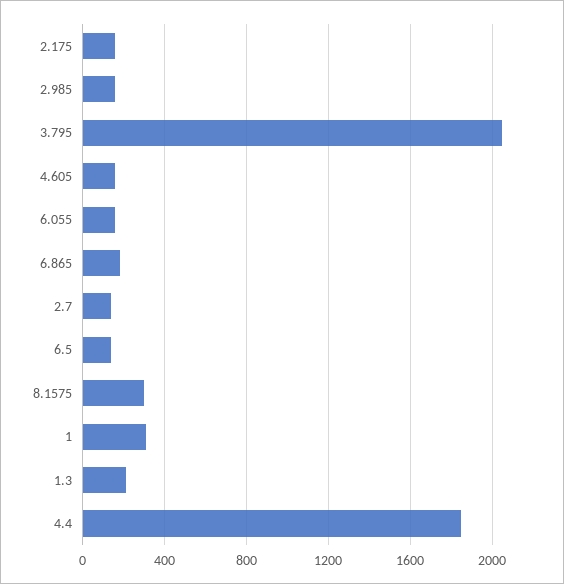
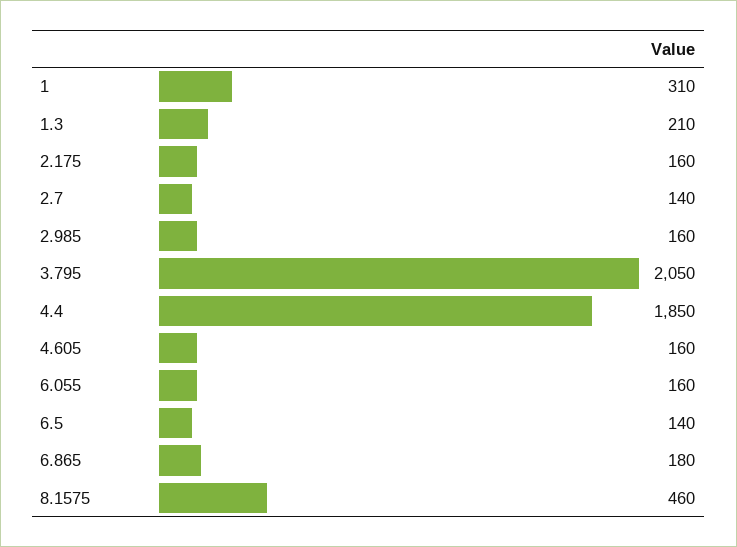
  {
    "2.175": 160,
    "2.985": 160,
    "3.795": 2050,
    "4.605": 160,
    "6.055": 160,
    "6.865": 180,
    "2.7": 140,
    "6.5": 140,
-   "8.1575": 300,
+   "8.1575": 460,
    "1": 310,
    "1.3": 210,
    "4.4": 1850
  }

